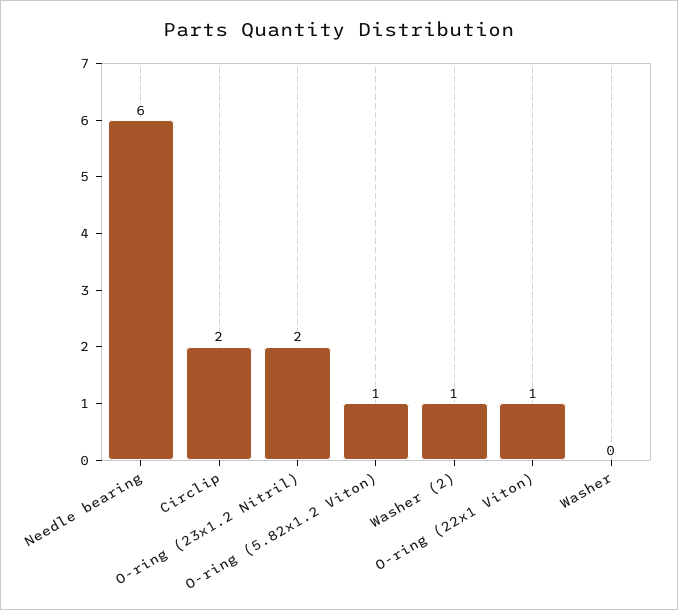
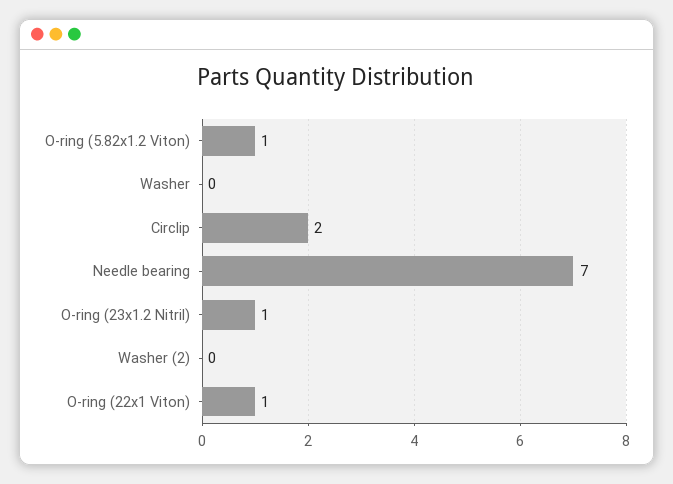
  {
-   "Needle bearing": 6,
+   "Needle bearing": 7,
    "Circlip": 2,
-   "O-ring (23x1.2 Nitril)": 2,
+   "O-ring (23x1.2 Nitril)": 1,
    "O-ring (5.82x1.2 Viton)": 1,
-   "Washer (2)": 1,
+   "Washer (2)": 0,
    "O-ring (22x1 Viton)": 1,
    "Washer": 0
  }

